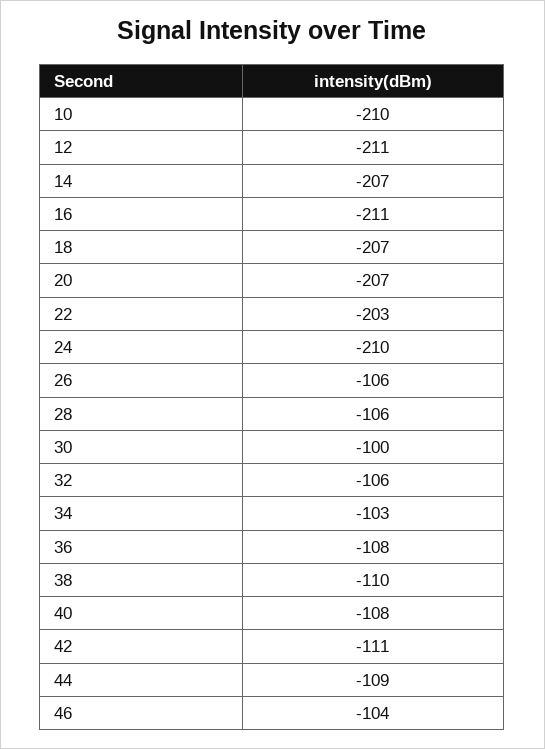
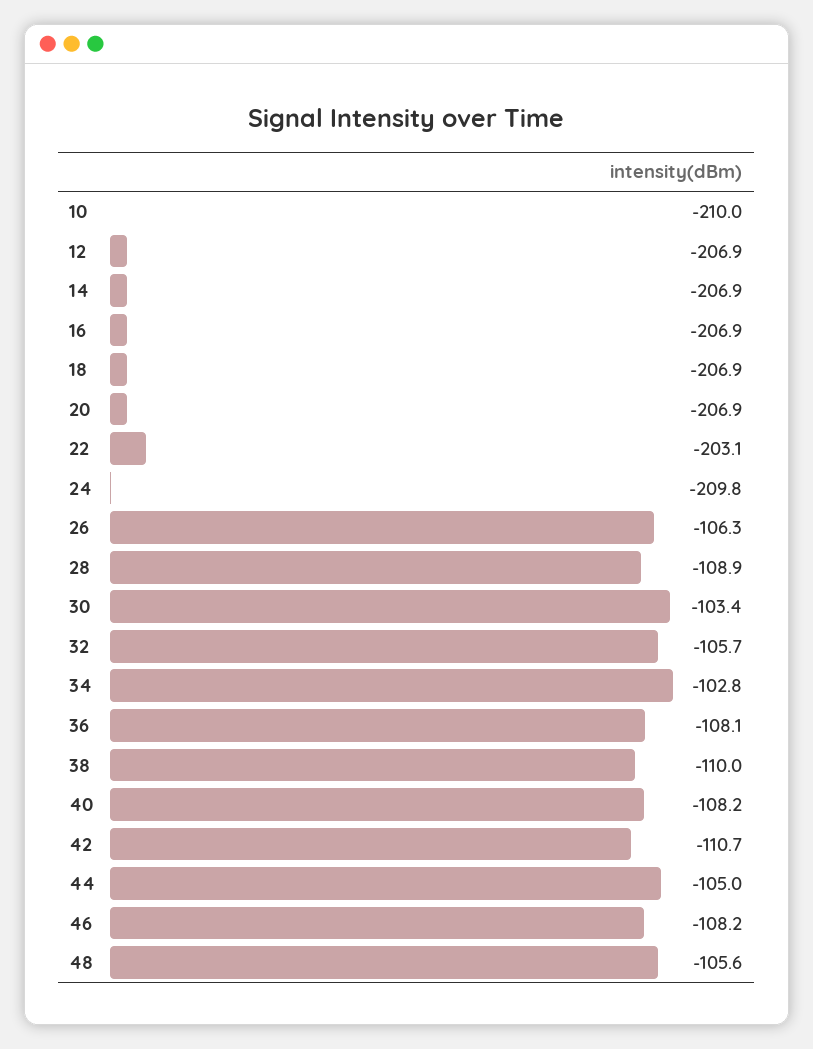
  {
    "10": -210,
-   "12": -211,
+   "12": -206.9,
    "14": -206.9,
-   "16": -211,
+   "16": -206.9,
    "18": -206.9,
    "20": -206.9,
    "22": -203.1,
    "24": -209.8,
    "26": -106.3,
-   "28": -106,
+   "28": -108.9,
-   "30": -100,
+   "30": -103.4,
    "32": -105.7,
    "34": -102.8,
    "36": -108.1,
    "38": -110,
    "40": -108.2,
    "42": -110.7,
-   "44": -109,
+   "44": -105,
-   "46": -104
+   "46": -108.2,
+   "48": -105.6
  }

